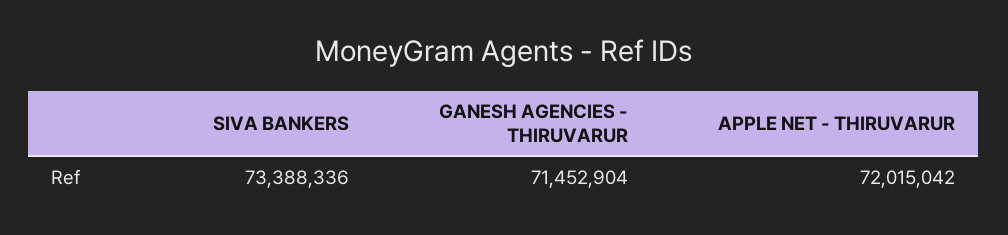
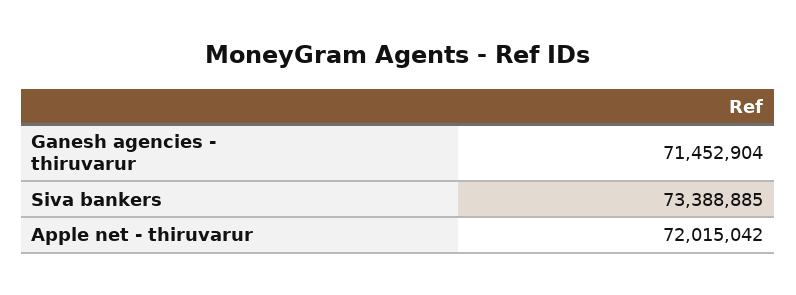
  {
-   "SIVA BANKERS": 73388336,
+   "SIVA BANKERS": 73388885,
    "GANESH AGENCIES - THIRUVARUR": 71452904,
    "APPLE NET - THIRUVARUR": 72015042
  }

